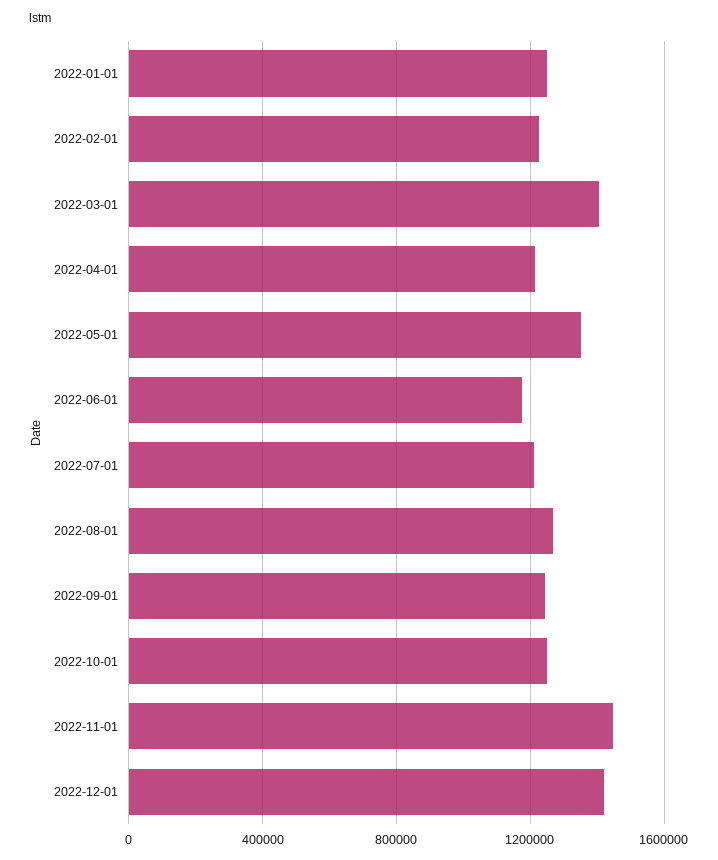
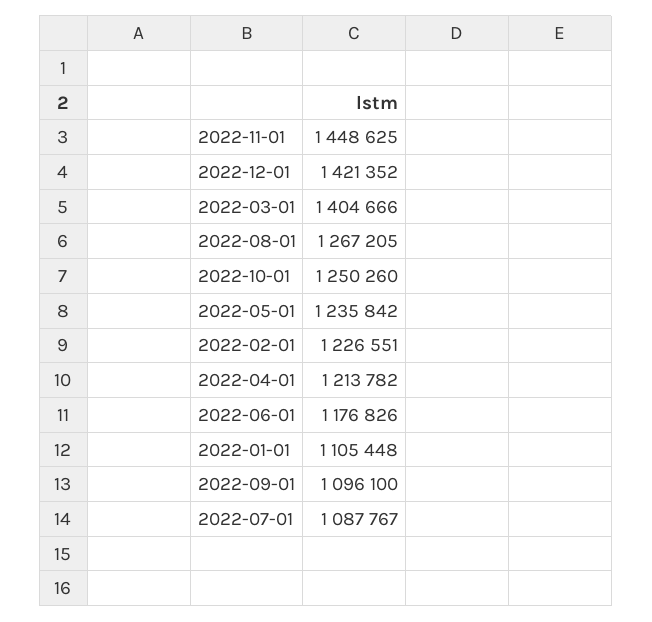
  {
-   "2022-01-01": 1250000,
+   "2022-01-01": 1105448,
    "2022-02-01": 1226551,
    "2022-03-01": 1404666,
    "2022-04-01": 1213782,
-   "2022-05-01": 1350000,
+   "2022-05-01": 1235842,
    "2022-06-01": 1176826,
-   "2022-07-01": 1200000,
+   "2022-07-01": 1087767,
    "2022-08-01": 1267205,
-   "2022-09-01": 1250000,
+   "2022-09-01": 1096100,
    "2022-10-01": 1250260,
    "2022-11-01": 1448625,
    "2022-12-01": 1421352
  }

